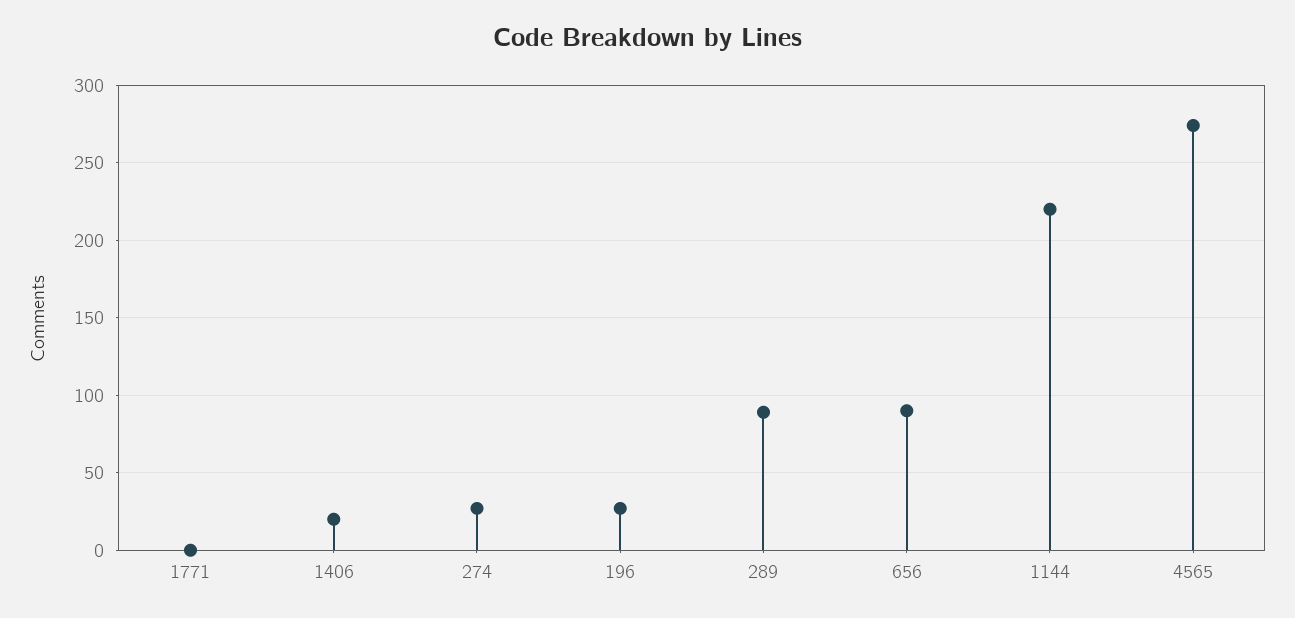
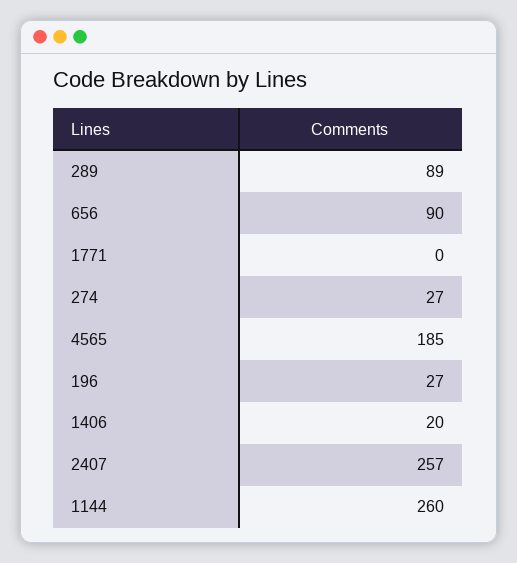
  {
    "1771": 0,
    "1406": 20,
    "274": 27,
    "196": 27,
    "289": 89,
    "656": 90,
-   "1144": 220,
+   "1144": 260,
-   "4565": 275
+   "4565": 185,
+   "2407": 257
  }

